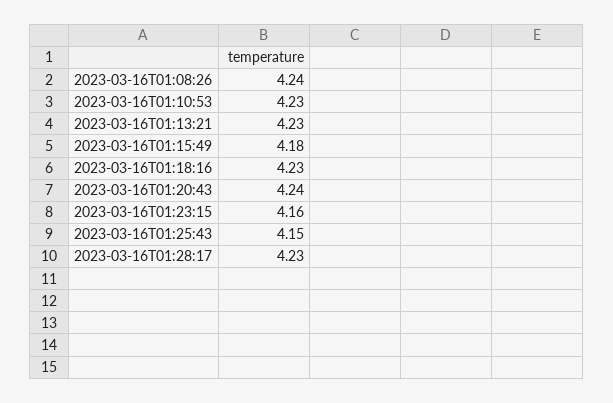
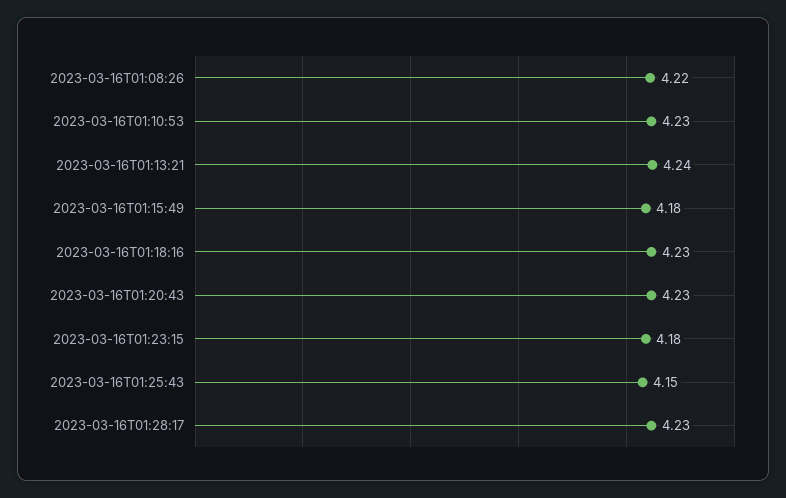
  {
-   "2023-03-16T01:08:26": 4.24,
+   "2023-03-16T01:08:26": 4.22,
    "2023-03-16T01:10:53": 4.23,
-   "2023-03-16T01:13:21": 4.23,
+   "2023-03-16T01:13:21": 4.24,
    "2023-03-16T01:15:49": 4.18,
    "2023-03-16T01:18:16": 4.23,
-   "2023-03-16T01:20:43": 4.24,
+   "2023-03-16T01:20:43": 4.23,
-   "2023-03-16T01:23:15": 4.16,
+   "2023-03-16T01:23:15": 4.18,
    "2023-03-16T01:25:43": 4.15,
    "2023-03-16T01:28:17": 4.23
  }

